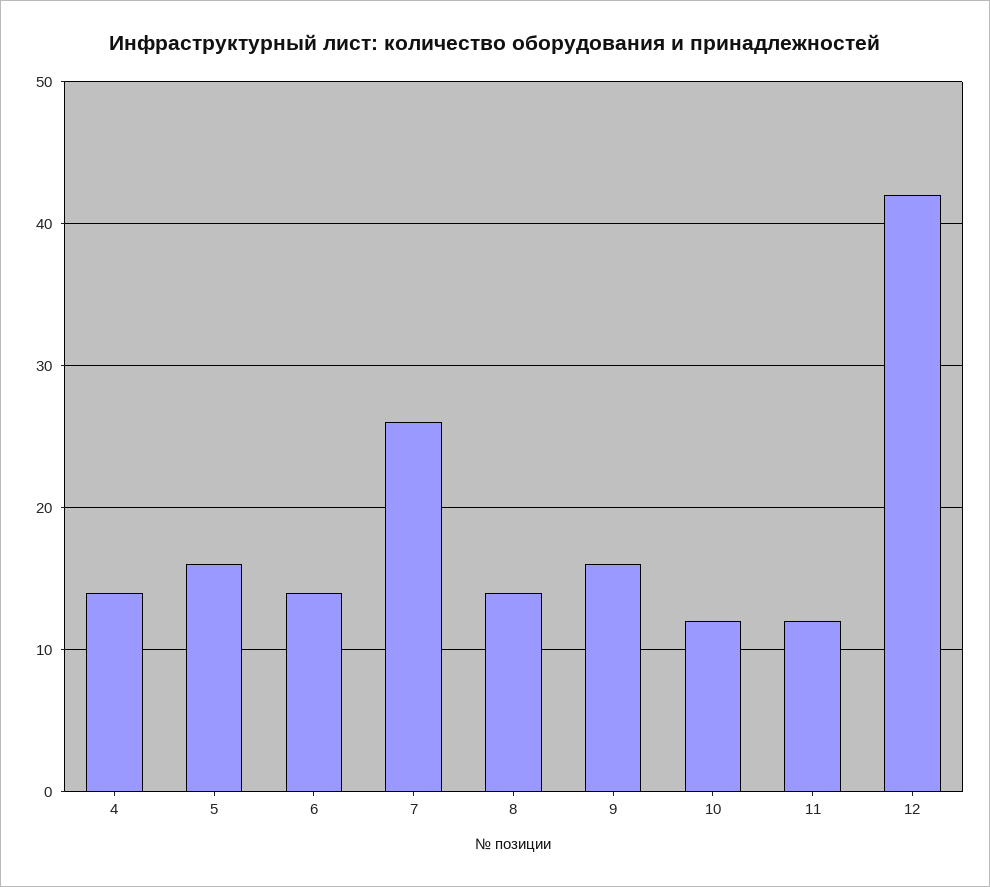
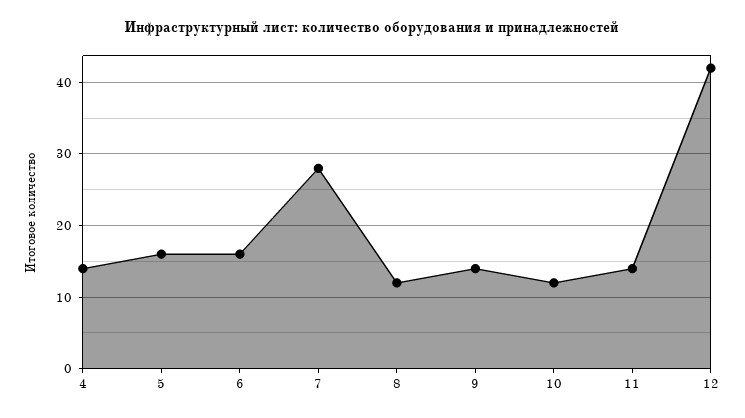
  {
    "4": 14,
    "5": 16,
-   "6": 14,
+   "6": 16,
-   "7": 26,
+   "7": 28,
-   "8": 14,
+   "8": 12,
-   "9": 16,
+   "9": 14,
    "10": 12,
-   "11": 12,
+   "11": 14,
    "12": 42
  }

